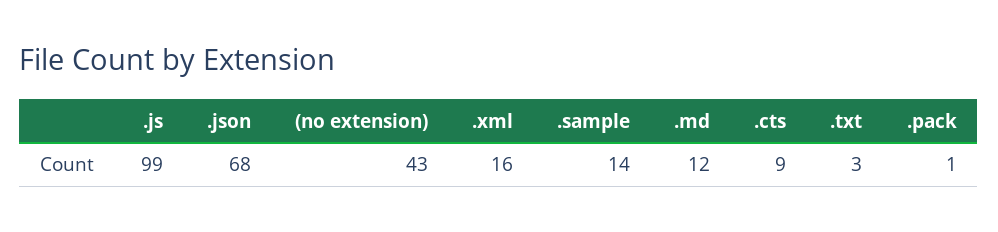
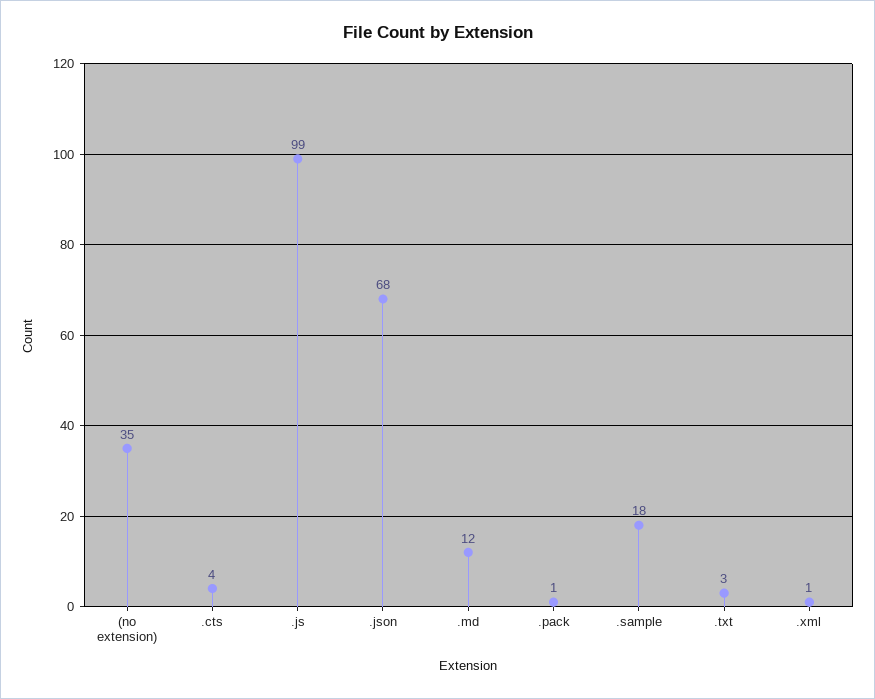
  {
    ".js": 99,
    ".json": 68,
-   "(no extension)": 43,
+   "(no extension)": 35,
-   ".xml": 16,
+   ".xml": 1,
-   ".sample": 14,
+   ".sample": 18,
    ".md": 12,
-   ".cts": 9,
+   ".cts": 4,
    ".txt": 3,
    ".pack": 1
  }

